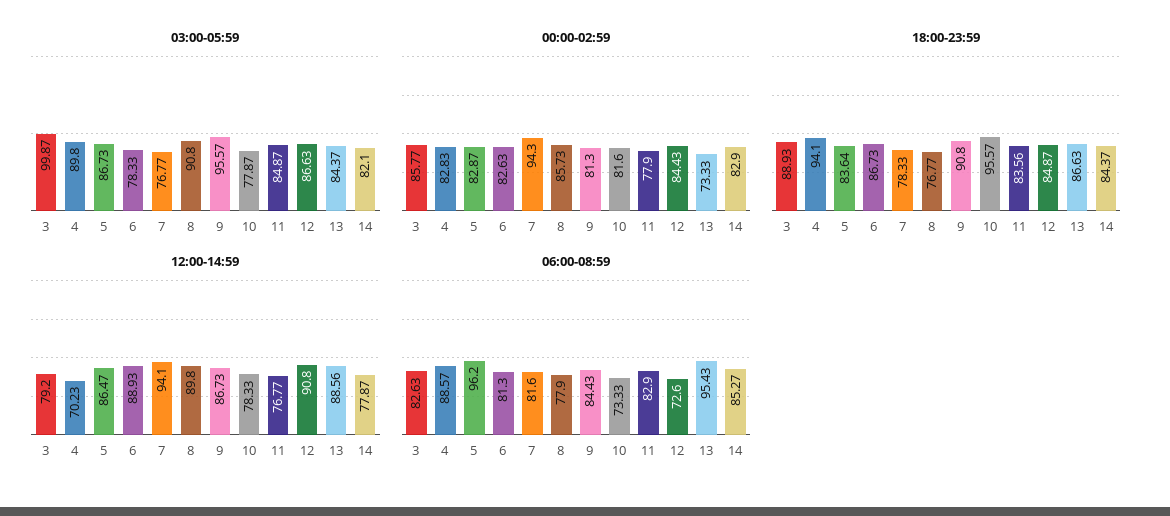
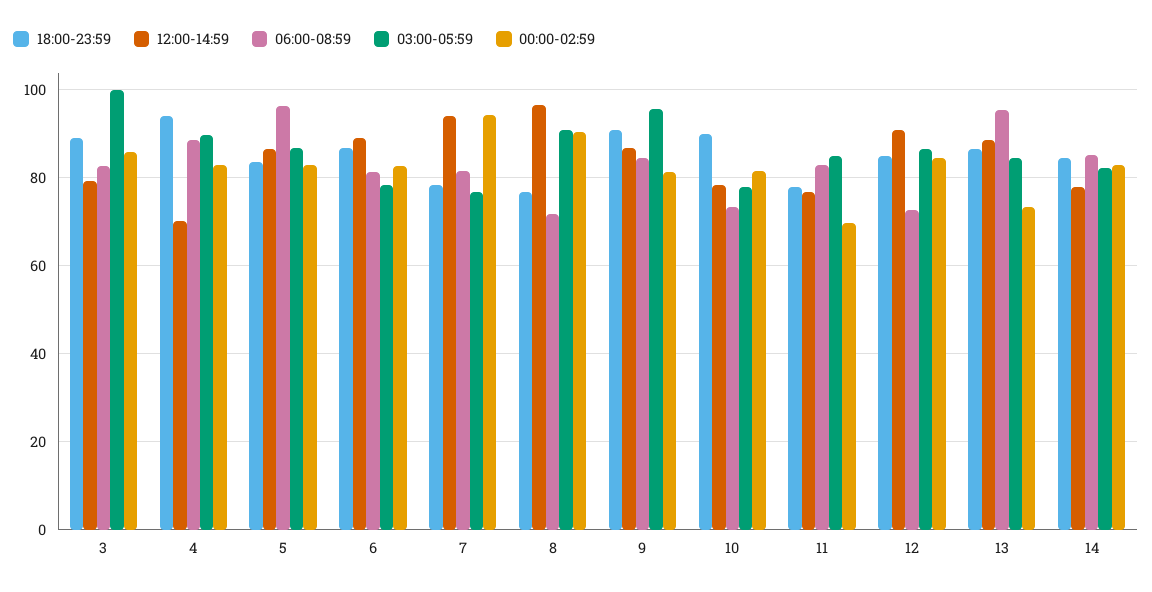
  {
    "03:00-05:59": {
      "3": 99.87,
      "4": 89.8,
      "5": 86.73,
      "6": 78.33,
      "7": 76.77,
      "8": 90.8,
      "9": 95.57,
      "10": 77.87,
      "11": 84.87,
      "12": 86.63,
      "13": 84.37,
      "14": 82.1
    },
    "00:00-02:59": {
      "3": 85.77,
      "4": 82.83,
      "5": 82.87,
      "6": 82.63,
      "7": 94.3,
-     "8": 85.73,
+     "8": 90,
      "9": 81.3,
      "10": 81.6,
-     "11": 77.9,
+     "11": 70,
      "12": 84.43,
      "13": 73.33,
      "14": 82.9
    },
    "18:00-23:59": {
      "3": 88.93,
      "4": 94.1,
      "5": 83.64,
      "6": 86.73,
      "7": 78.33,
      "8": 76.77,
      "9": 90.8,
-     "10": 95.57,
+     "10": 90,
-     "11": 83.56,
+     "11": 78,
      "12": 84.87,
      "13": 86.63,
      "14": 84.37
    },
    "12:00-14:59": {
      "3": 79.2,
      "4": 70.23,
      "5": 86.47,
      "6": 88.93,
      "7": 94.1,
-     "8": 89.8,
+     "8": 96,
      "9": 86.73,
      "10": 78.33,
      "11": 76.77,
      "12": 90.8,
      "13": 88.56,
      "14": 77.87
    },
    "06:00-08:59": {
      "3": 82.63,
      "4": 88.57,
      "5": 96.2,
      "6": 81.3,
      "7": 81.6,
-     "8": 77.9,
+     "8": 72,
      "9": 84.43,
      "10": 73.33,
      "11": 82.9,
      "12": 72.6,
      "13": 95.43,
      "14": 85.27
    }
  }

